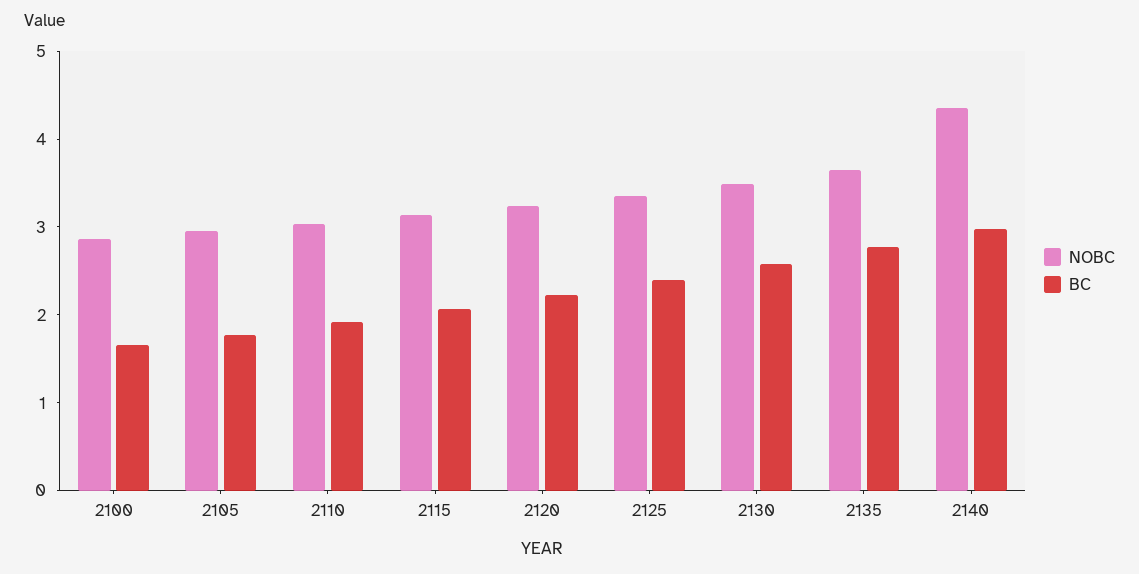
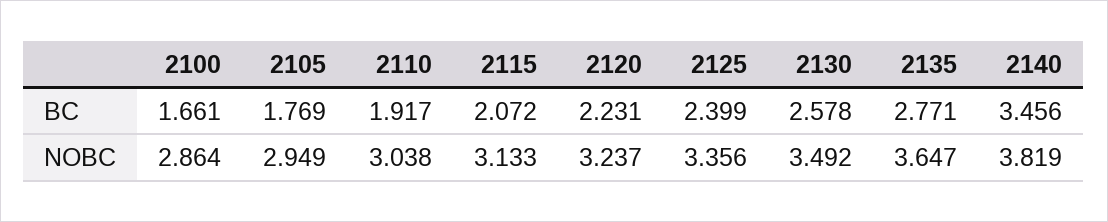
  {
    "NOBC": {
      "2100": 2.864,
      "2105": 2.949,
      "2110": 3.038,
      "2115": 3.133,
      "2120": 3.237,
      "2125": 3.356,
      "2130": 3.492,
      "2135": 3.647,
-     "2140": 4.4
+     "2140": 3.819
    },
    "BC": {
      "2100": 1.661,
      "2105": 1.769,
      "2110": 1.917,
      "2115": 2.072,
      "2120": 2.231,
      "2125": 2.399,
      "2130": 2.578,
      "2135": 2.771,
-     "2140": 3
+     "2140": 3.456
    }
  }

